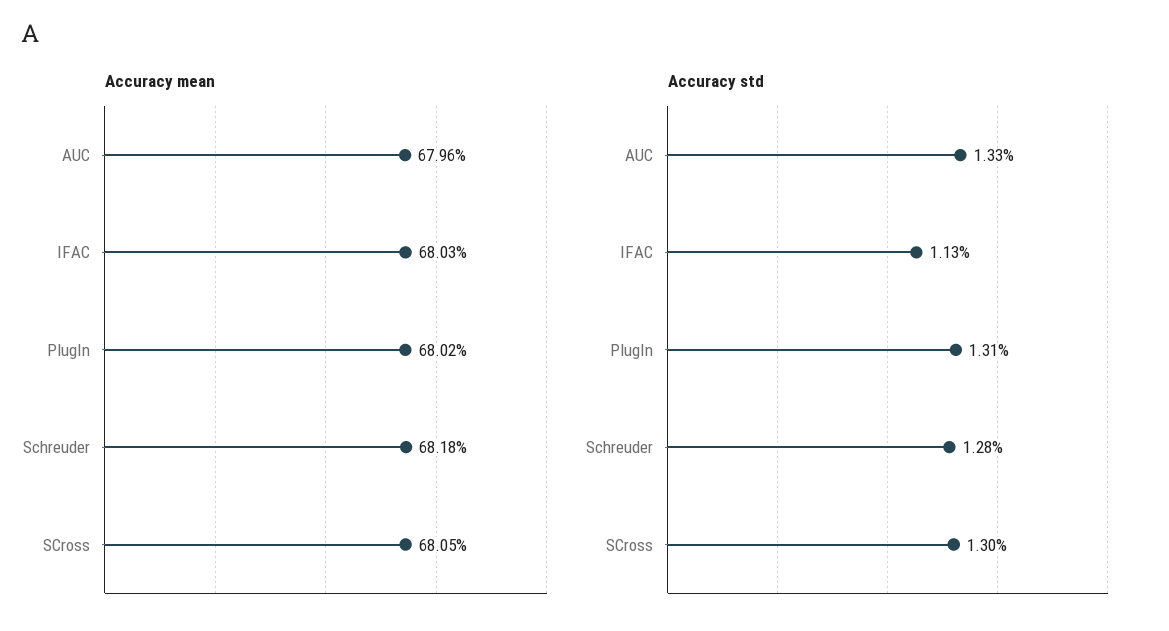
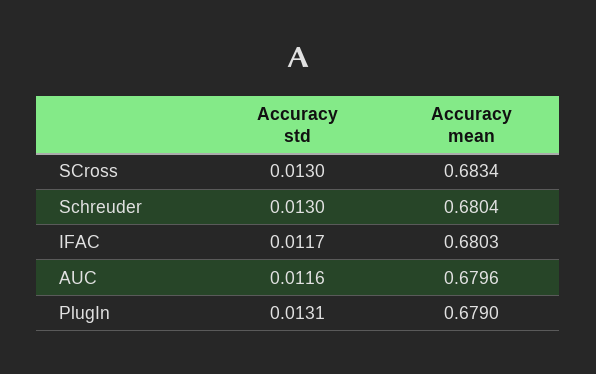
  {
    "Accuracy mean": {
      "AUC": 0.6796,
      "IFAC": 0.6803,
-     "PlugIn": 0.6802,
+     "PlugIn": 0.679,
-     "Schreuder": 0.6818,
+     "Schreuder": 0.6804,
-     "SCross": 0.6805
+     "SCross": 0.6834
    },
    "Accuracy std": {
-     "AUC": 0.0133,
+     "AUC": 0.0116,
-     "IFAC": 0.0113,
+     "IFAC": 0.0117,
      "PlugIn": 0.0131,
-     "Schreuder": 0.0128,
+     "Schreuder": 0.013,
      "SCross": 0.013
    }
  }

